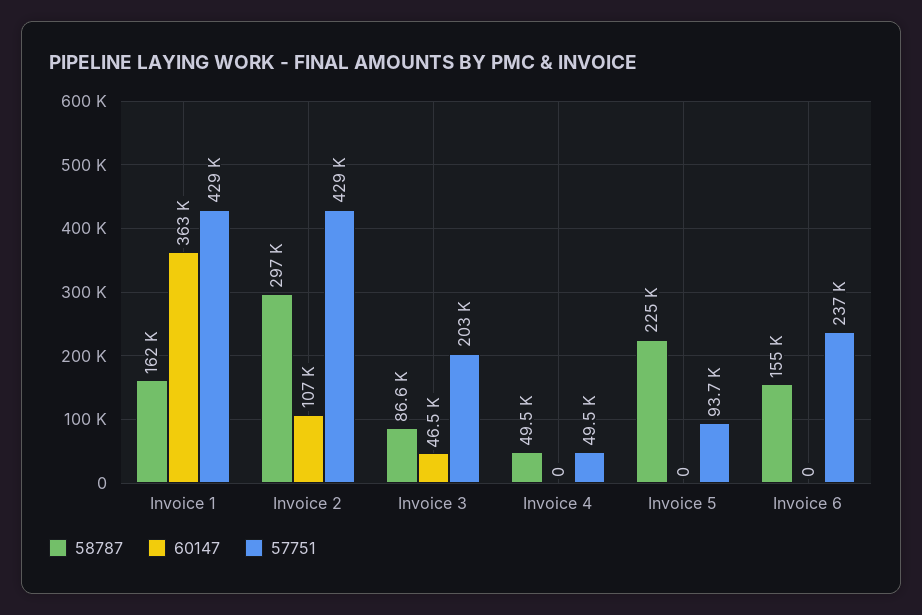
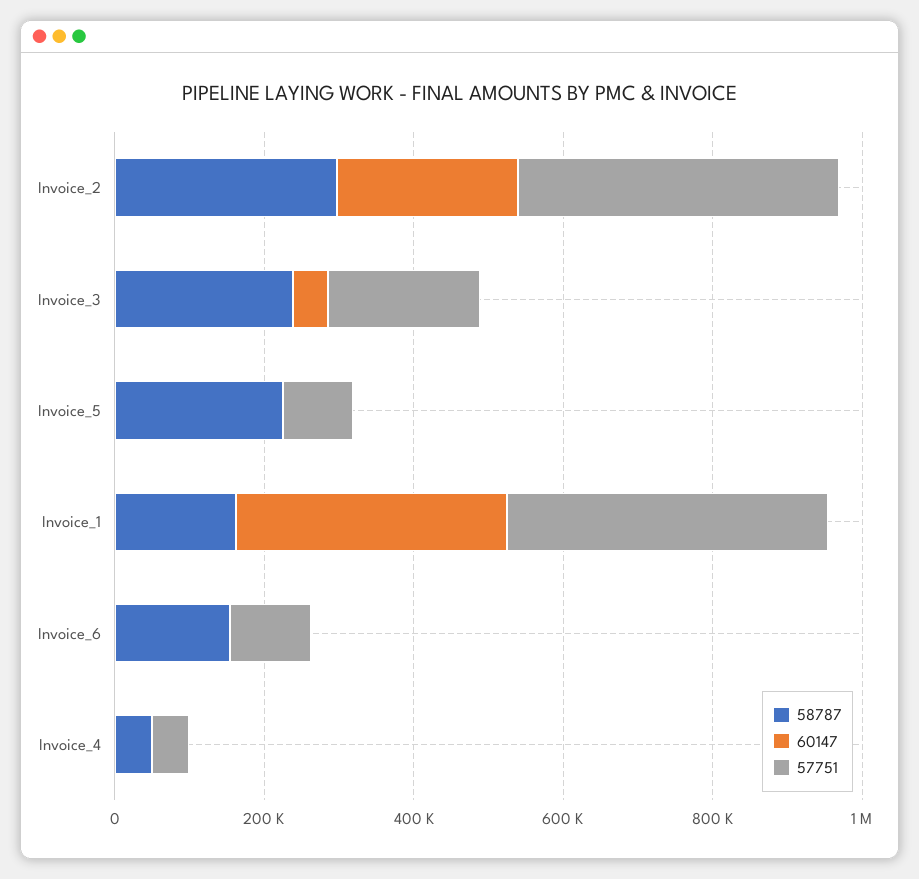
  {
    "58787": {
      "Invoice 1": 162000,
      "Invoice 2": 297000,
-     "Invoice 3": 86600,
+     "Invoice 3": 250000,
      "Invoice 4": 49500,
      "Invoice 5": 225000,
      "Invoice 6": 155000
    },
    "60147": {
      "Invoice 1": 363000,
-     "Invoice 2": 107000,
+     "Invoice 2": 250000,
      "Invoice 3": 46500,
      "Invoice 4": 0,
      "Invoice 5": 0,
      "Invoice 6": 0
    },
    "57751": {
      "Invoice 1": 429000,
      "Invoice 2": 429000,
      "Invoice 3": 203000,
      "Invoice 4": 49500,
      "Invoice 5": 93700,
-     "Invoice 6": 237000
+     "Invoice 6": 100000
    }
  }

